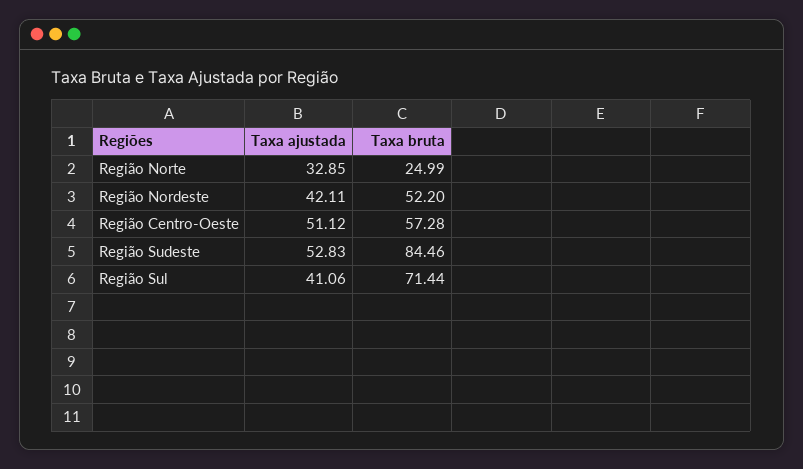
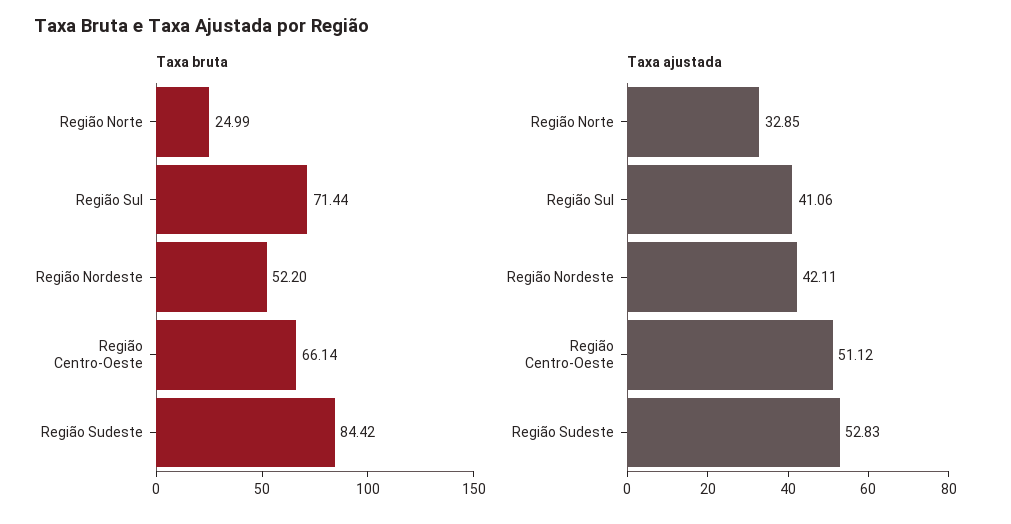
  {
    "Taxa ajustada": {
      "Região Norte": 32.85,
      "Região Nordeste": 42.11,
      "Região Centro-Oeste": 51.12,
      "Região Sudeste": 52.83,
      "Região Sul": 41.06
    },
    "Taxa bruta": {
      "Região Norte": 24.99,
      "Região Nordeste": 52.2,
-     "Região Centro-Oeste": 57.28,
+     "Região Centro-Oeste": 66.14,
-     "Região Sudeste": 84.46,
+     "Região Sudeste": 84.42,
      "Região Sul": 71.44
    }
  }

